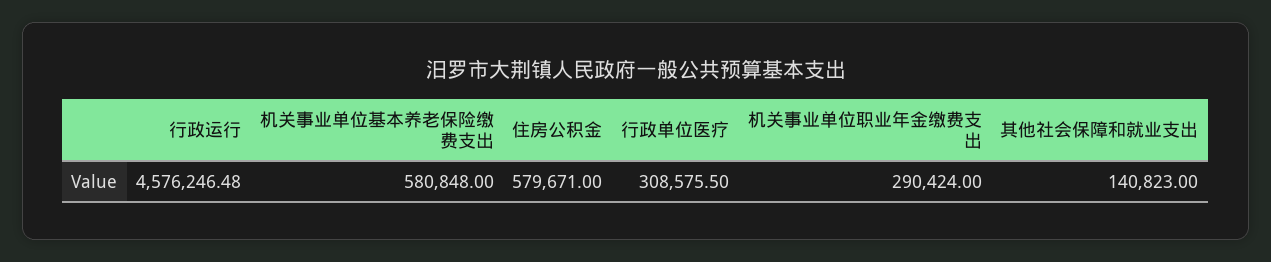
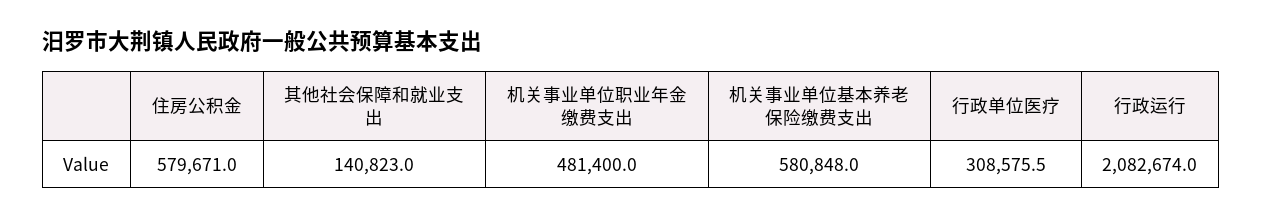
  {
-   "行政运行": 4576246.48,
+   "行政运行": 2082674,
    "机关事业单位基本养老保险缴费支出": 580848,
    "住房公积金": 579671,
    "行政单位医疗": 308575.5,
-   "机关事业单位职业年金缴费支出": 290424,
+   "机关事业单位职业年金缴费支出": 481400,
    "其他社会保障和就业支出": 140823
  }

